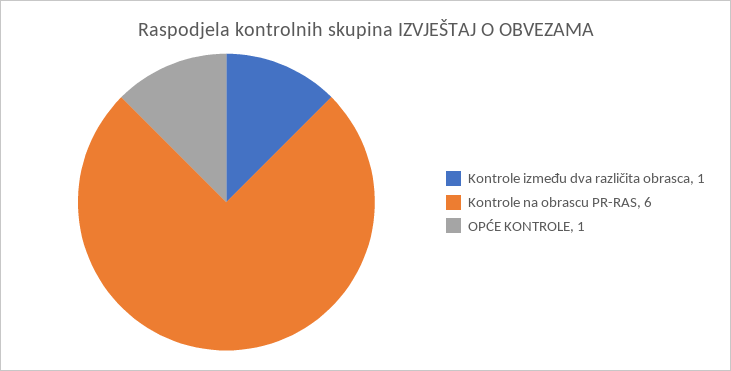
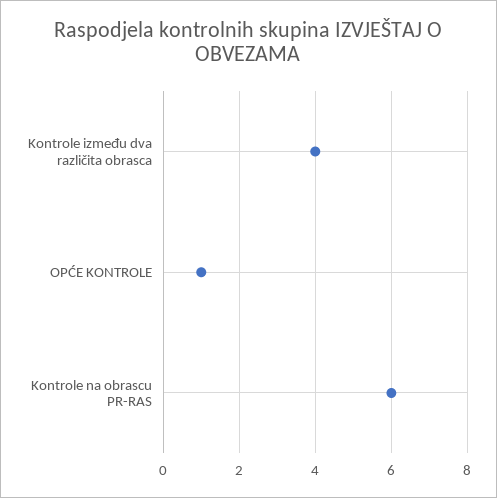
  {
-   "Kontrole između dva različita obrasca": 1,
+   "Kontrole između dva različita obrasca": 4,
    "Kontrole na obrascu PR-RAS": 6,
    "OPĆE KONTROLE": 1
  }

